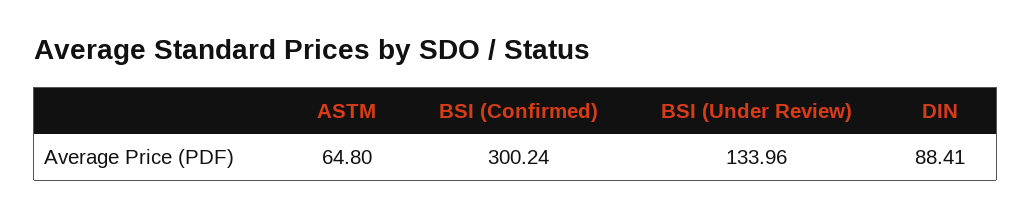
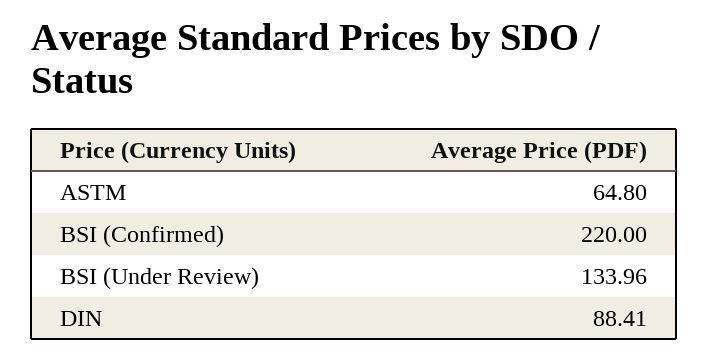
  {
    "ASTM": 64.8,
-   "BSI (Confirmed)": 300.24,
+   "BSI (Confirmed)": 220,
    "BSI (Under Review)": 133.96,
    "DIN": 88.41
  }

